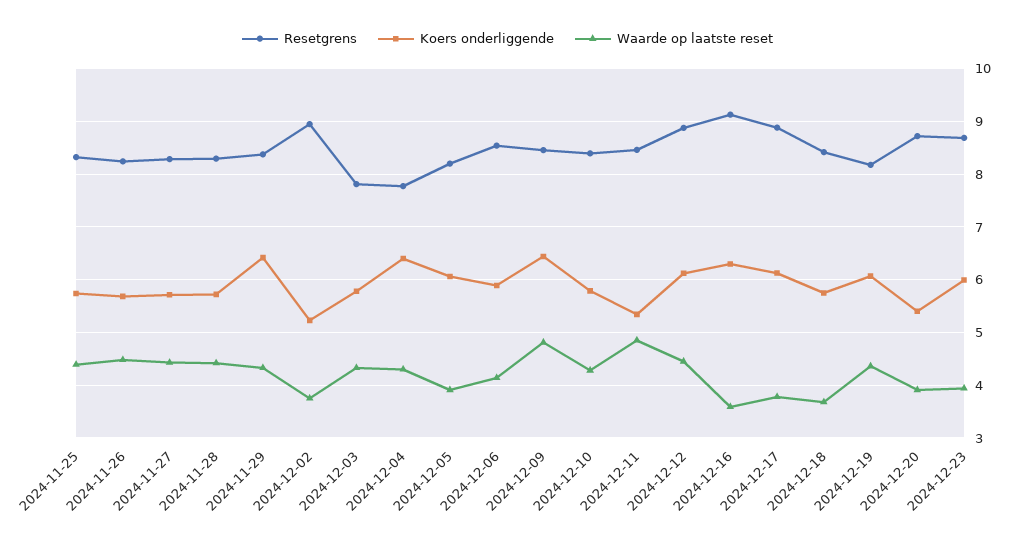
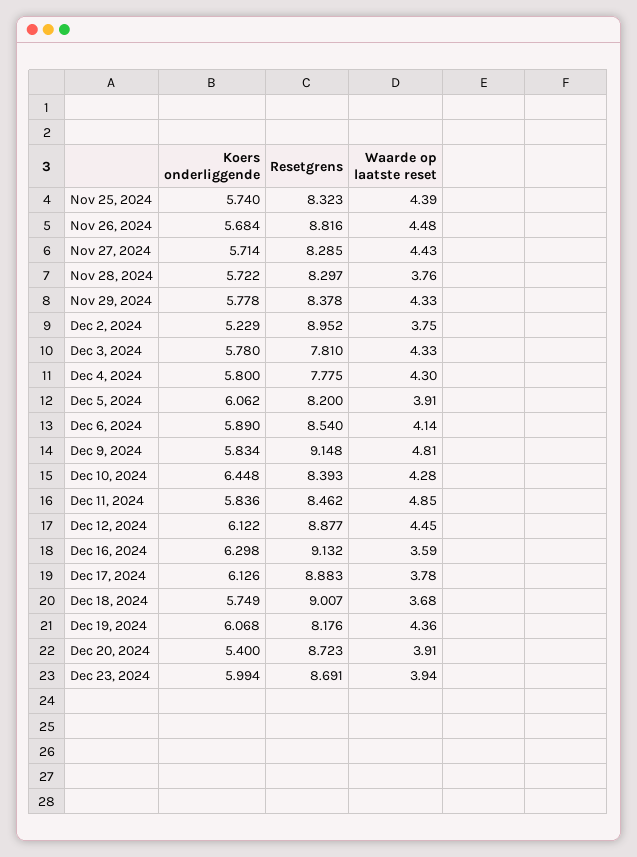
  {
    "Resetgrens": {
      "2024-11-25": 8.323,
-     "2024-11-26": 8.2,
+     "2024-11-26": 8.816,
      "2024-11-27": 8.285,
      "2024-11-28": 8.297,
      "2024-11-29": 8.378,
      "2024-12-02": 8.952,
      "2024-12-03": 7.81,
      "2024-12-04": 7.775,
      "2024-12-05": 8.2,
      "2024-12-06": 8.54,
-     "2024-12-09": 8.4,
+     "2024-12-09": 9.148,
      "2024-12-10": 8.393,
      "2024-12-11": 8.462,
      "2024-12-12": 8.877,
      "2024-12-16": 9.132,
      "2024-12-17": 8.883,
-     "2024-12-18": 8.4,
+     "2024-12-18": 9.007,
      "2024-12-19": 8.176,
      "2024-12-20": 8.723,
      "2024-12-23": 8.691
    },
    "Koers onderliggende": {
      "2024-11-25": 5.74,
      "2024-11-26": 5.684,
      "2024-11-27": 5.714,
      "2024-11-28": 5.722,
-     "2024-11-29": 6.4,
+     "2024-11-29": 5.778,
      "2024-12-02": 5.229,
      "2024-12-03": 5.78,
-     "2024-12-04": 6.4,
+     "2024-12-04": 5.8,
      "2024-12-05": 6.062,
      "2024-12-06": 5.89,
-     "2024-12-09": 6.4,
+     "2024-12-09": 5.834,
-     "2024-12-10": 5.8,
+     "2024-12-10": 6.448,
-     "2024-12-11": 5.4,
+     "2024-12-11": 5.836,
      "2024-12-12": 6.122,
      "2024-12-16": 6.298,
      "2024-12-17": 6.126,
      "2024-12-18": 5.749,
      "2024-12-19": 6.068,
      "2024-12-20": 5.4,
      "2024-12-23": 5.994
    },
    "Waarde op laatste reset": {
      "2024-11-25": 4.39,
      "2024-11-26": 4.48,
      "2024-11-27": 4.43,
-     "2024-11-28": 4.4,
+     "2024-11-28": 3.76,
      "2024-11-29": 4.33,
      "2024-12-02": 3.75,
      "2024-12-03": 4.33,
      "2024-12-04": 4.3,
      "2024-12-05": 3.91,
      "2024-12-06": 4.14,
      "2024-12-09": 4.81,
      "2024-12-10": 4.28,
      "2024-12-11": 4.85,
      "2024-12-12": 4.45,
      "2024-12-16": 3.59,
      "2024-12-17": 3.78,
      "2024-12-18": 3.68,
      "2024-12-19": 4.36,
      "2024-12-20": 3.91,
      "2024-12-23": 3.94
    }
  }

